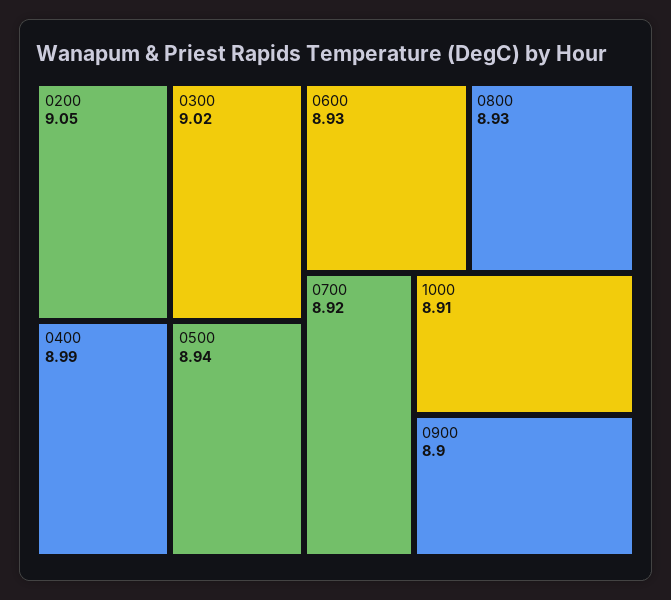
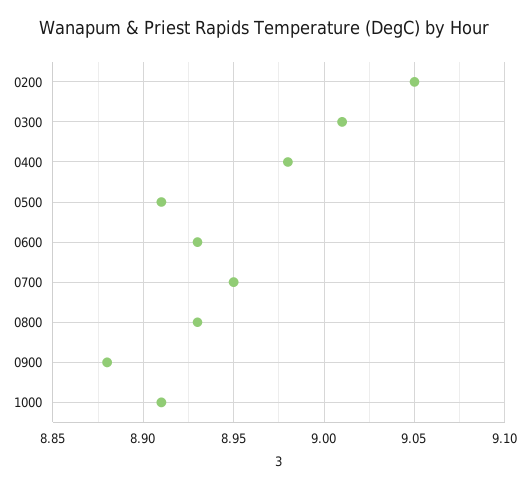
  {
    "0200": 9.05,
-   "0300": 9.02,
+   "0300": 9.01,
-   "0400": 8.99,
+   "0400": 8.98,
-   "0500": 8.94,
+   "0500": 8.91,
    "0600": 8.93,
    "0800": 8.93,
-   "0700": 8.92,
+   "0700": 8.95,
    "1000": 8.91,
-   "0900": 8.9
+   "0900": 8.88
  }

